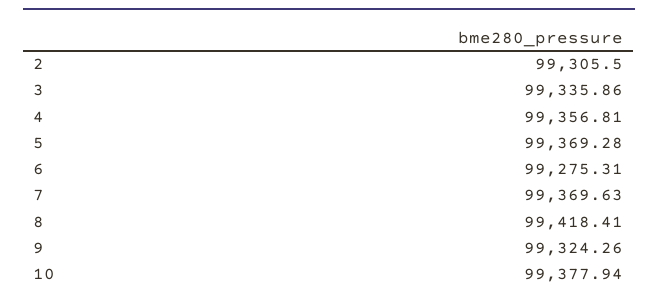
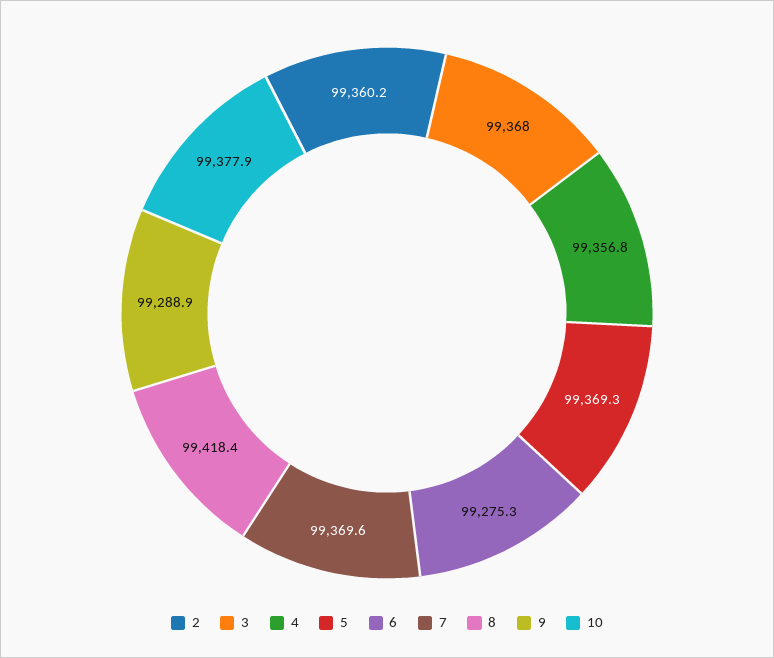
  {
-   "2": 99305.5,
+   "2": 99360.2,
-   "3": 99335.86,
+   "3": 99368,
    "4": 99356.81,
    "5": 99369.28,
    "6": 99275.31,
    "7": 99369.63,
    "8": 99418.41,
-   "9": 99324.26,
+   "9": 99288.9,
    "10": 99377.94
  }

